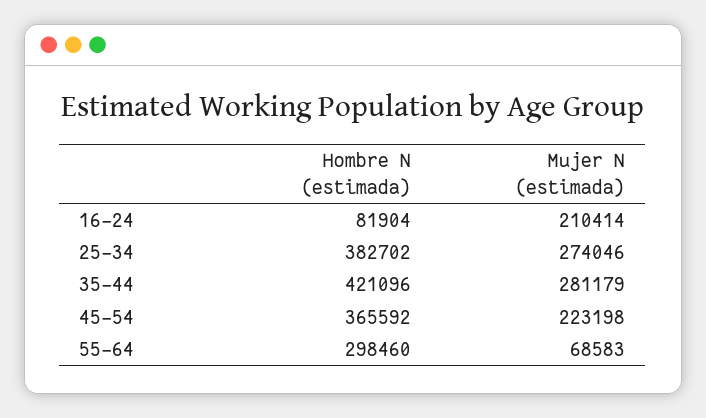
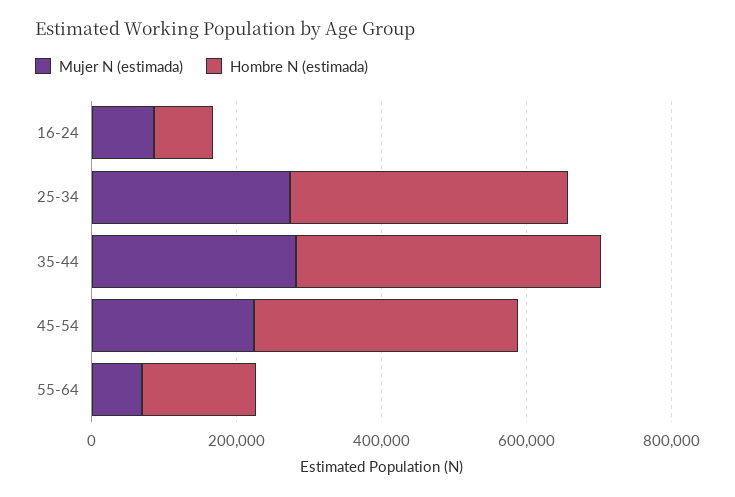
  {
    "Hombre N (estimada)": {
      "16-24": 81904,
      "25-34": 382702,
      "35-44": 421096,
      "45-54": 365592,
-     "55-64": 298460
+     "55-64": 150000
    },
    "Mujer N (estimada)": {
-     "16-24": 210414,
+     "16-24": 100000,
      "25-34": 274046,
      "35-44": 281179,
      "45-54": 223198,
      "55-64": 68583
    }
  }

